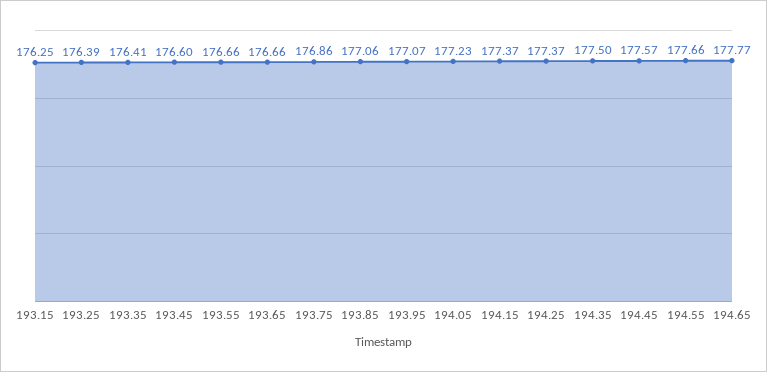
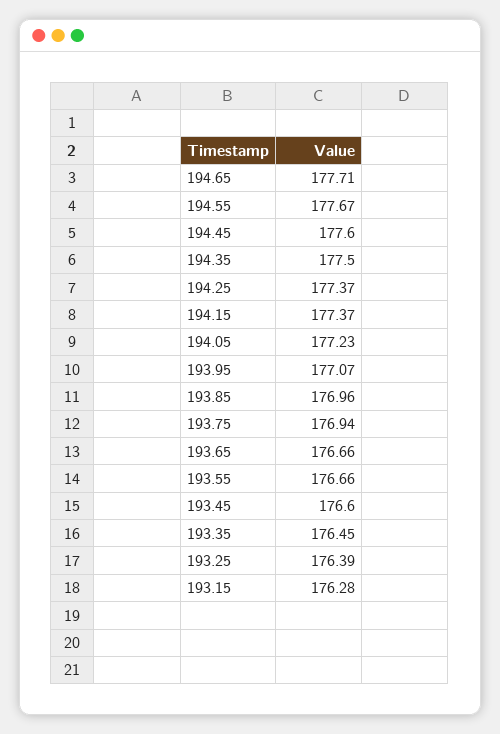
  {
-   "193.15": 176.25,
+   "193.15": 176.28,
    "193.25": 176.39,
-   "193.35": 176.41,
+   "193.35": 176.45,
    "193.45": 176.6,
    "193.55": 176.66,
    "193.65": 176.66,
-   "193.75": 176.86,
+   "193.75": 176.94,
-   "193.85": 177.06,
+   "193.85": 176.96,
    "193.95": 177.07,
    "194.05": 177.23,
    "194.15": 177.37,
    "194.25": 177.37,
    "194.35": 177.5,
-   "194.45": 177.57,
+   "194.45": 177.6,
-   "194.55": 177.66,
+   "194.55": 177.67,
-   "194.65": 177.77
+   "194.65": 177.71
  }

